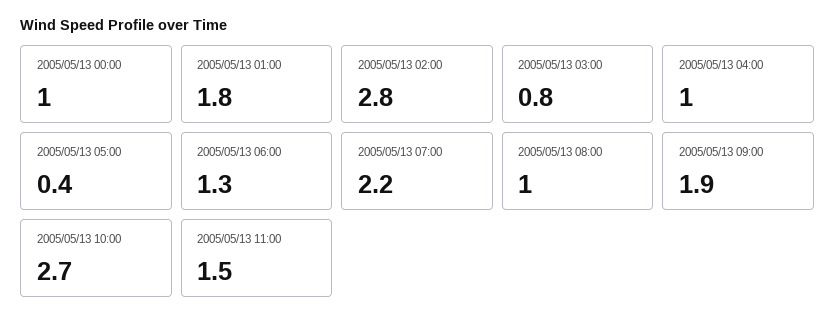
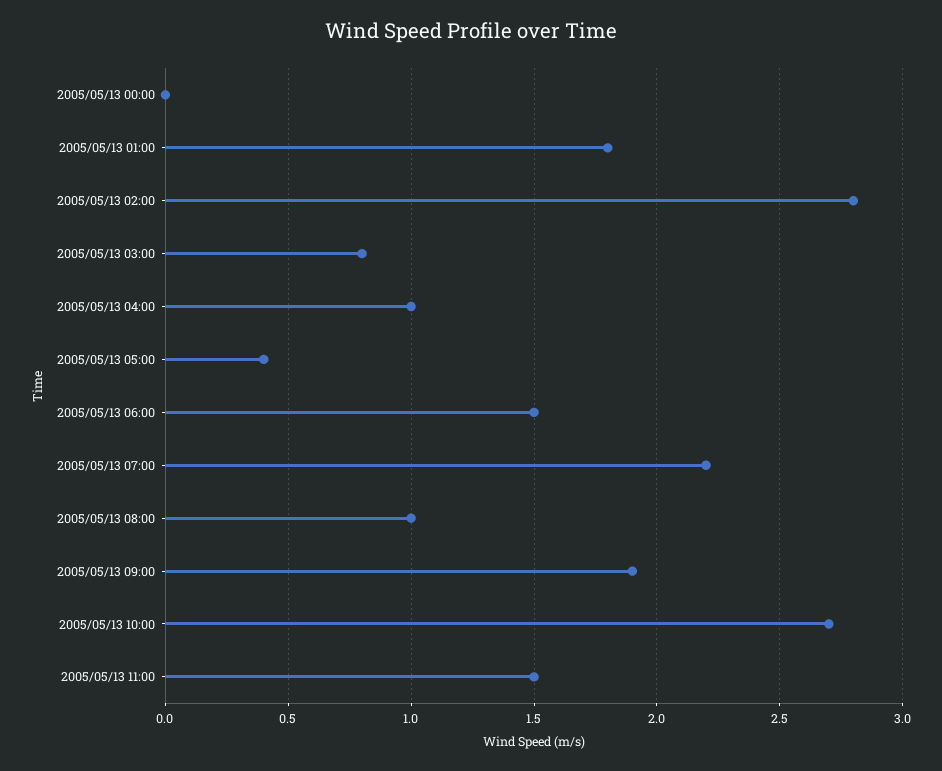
  {
-   "2005/05/13 00:00": 1,
+   "2005/05/13 00:00": 0,
    "2005/05/13 01:00": 1.8,
    "2005/05/13 02:00": 2.8,
    "2005/05/13 03:00": 0.8,
    "2005/05/13 04:00": 1,
    "2005/05/13 05:00": 0.4,
-   "2005/05/13 06:00": 1.3,
+   "2005/05/13 06:00": 1.5,
    "2005/05/13 07:00": 2.2,
    "2005/05/13 08:00": 1,
    "2005/05/13 09:00": 1.9,
    "2005/05/13 10:00": 2.7,
    "2005/05/13 11:00": 1.5
  }

